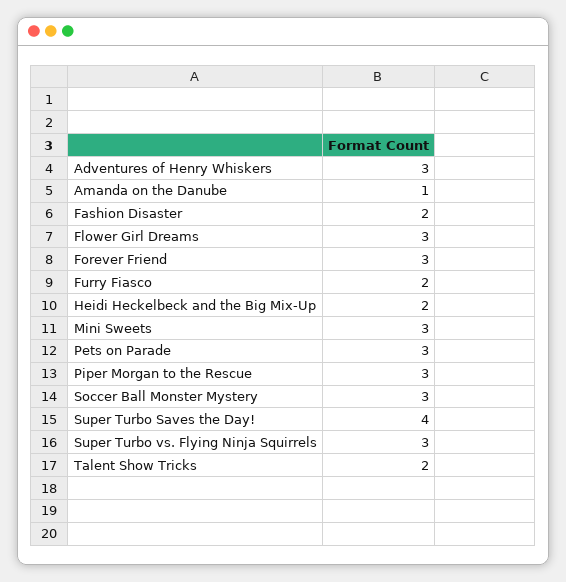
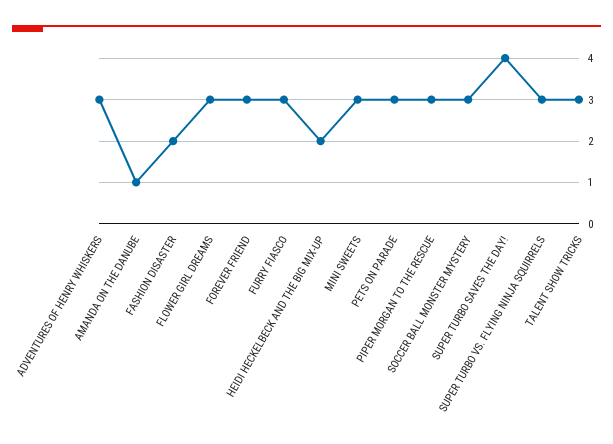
  {
    "Adventures of Henry Whiskers": 3,
    "Amanda on the Danube": 1,
    "Fashion Disaster": 2,
    "Flower Girl Dreams": 3,
    "Forever Friend": 3,
-   "Furry Fiasco": 2,
+   "Furry Fiasco": 3,
    "Heidi Heckelbeck and the Big Mix-Up": 2,
    "Mini Sweets": 3,
    "Pets on Parade": 3,
    "Piper Morgan to the Rescue": 3,
    "Soccer Ball Monster Mystery": 3,
    "Super Turbo Saves the Day!": 4,
    "Super Turbo vs. Flying Ninja Squirrels": 3,
-   "Talent Show Tricks": 2
+   "Talent Show Tricks": 3
  }

